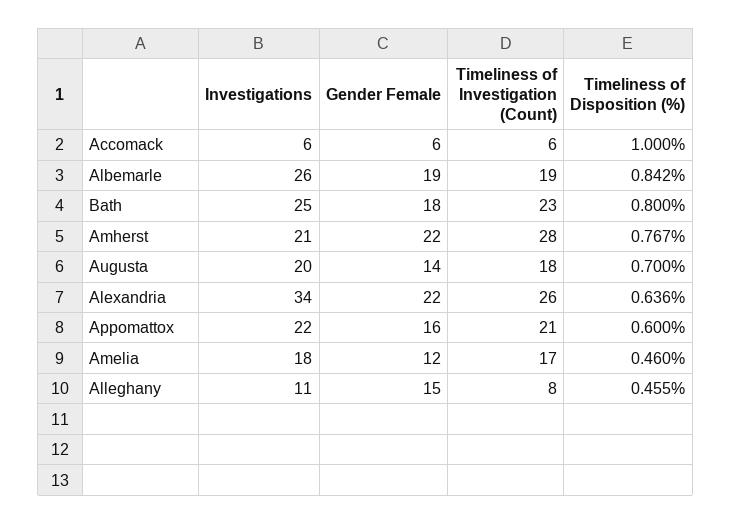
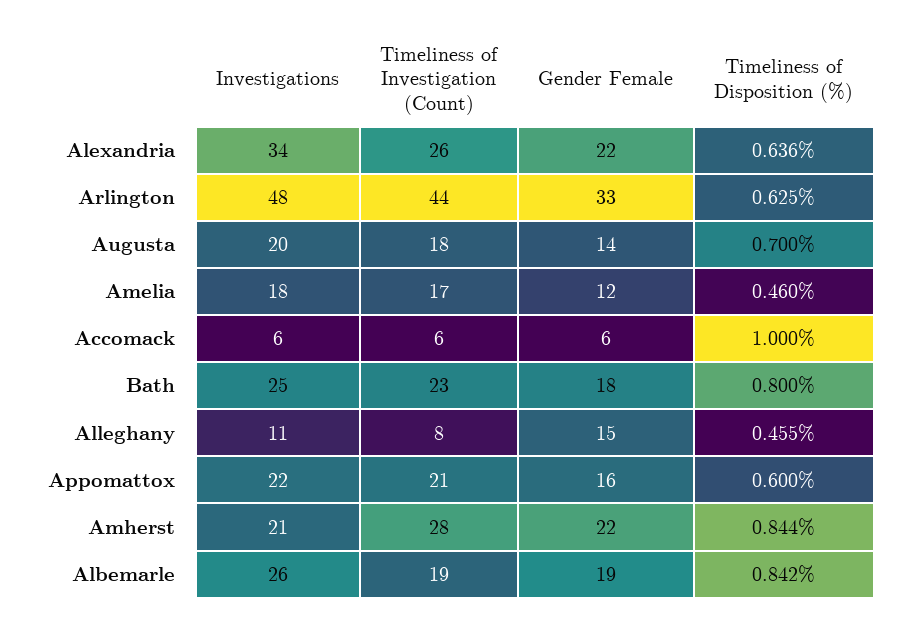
  {
    "Investigations": {
      "Accomack": 6,
      "Albemarle": 26,
      "Bath": 25,
      "Amherst": 21,
      "Augusta": 20,
      "Alexandria": 34,
      "Appomattox": 22,
      "Amelia": 18,
-     "Alleghany": 11
+     "Alleghany": 11,
+     "Arlington": 48
    },
    "Gender Female": {
      "Accomack": 6,
      "Albemarle": 19,
      "Bath": 18,
      "Amherst": 22,
      "Augusta": 14,
      "Alexandria": 22,
      "Appomattox": 16,
      "Amelia": 12,
-     "Alleghany": 15
+     "Alleghany": 15,
+     "Arlington": 33
    },
    "Timeliness of Investigation (Count)": {
      "Accomack": 6,
      "Albemarle": 19,
      "Bath": 23,
      "Amherst": 28,
      "Augusta": 18,
      "Alexandria": 26,
      "Appomattox": 21,
      "Amelia": 17,
-     "Alleghany": 8
+     "Alleghany": 8,
+     "Arlington": 44
    },
    "Timeliness of Disposition (%)": {
      "Accomack": 1,
      "Albemarle": 0.842,
      "Bath": 0.8,
-     "Amherst": 0.767,
+     "Amherst": 0.844,
      "Augusta": 0.7,
      "Alexandria": 0.636,
      "Appomattox": 0.6,
      "Amelia": 0.46,
-     "Alleghany": 0.455
+     "Alleghany": 0.455,
+     "Arlington": 0.625
    }
  }

